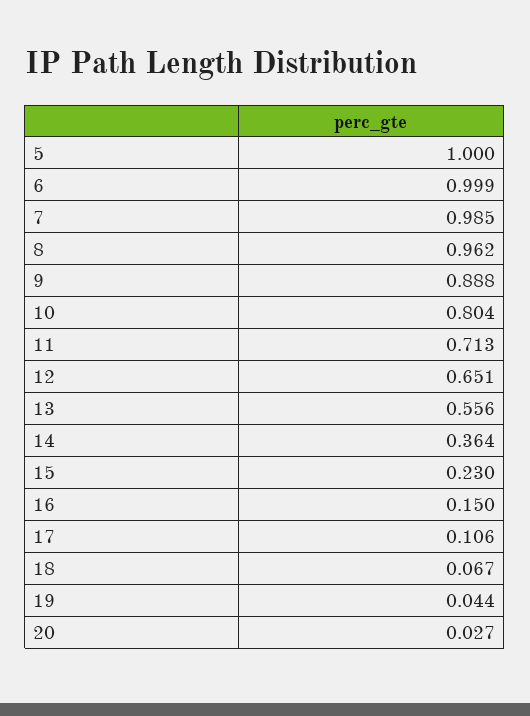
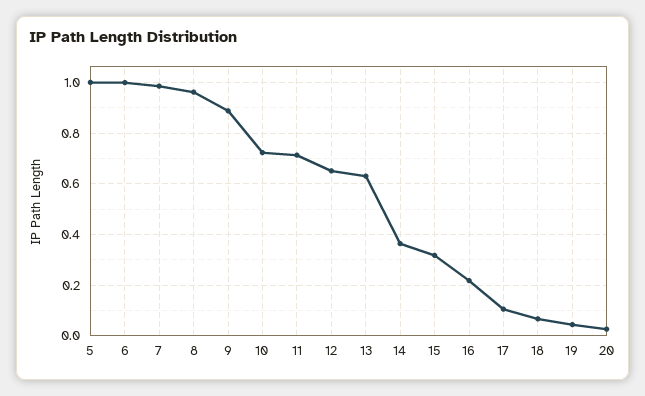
  {
    "5": 1,
    "6": 0.999,
    "7": 0.985,
    "8": 0.962,
    "9": 0.888,
-   "10": 0.804,
+   "10": 0.725,
    "11": 0.713,
    "12": 0.651,
-   "13": 0.556,
+   "13": 0.625,
    "14": 0.364,
-   "15": 0.23,
+   "15": 0.325,
-   "16": 0.15,
+   "16": 0.225,
    "17": 0.106,
    "18": 0.067,
    "19": 0.044,
    "20": 0.027
  }

